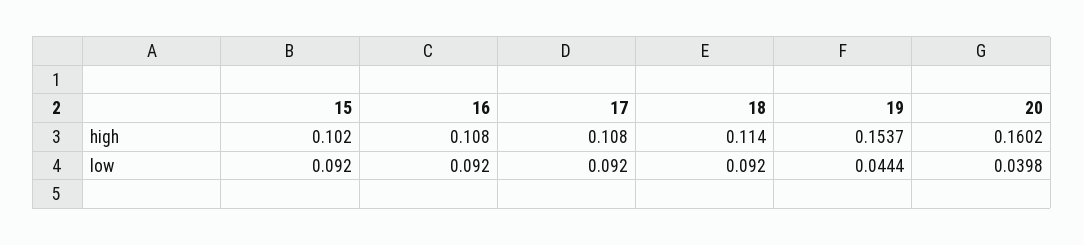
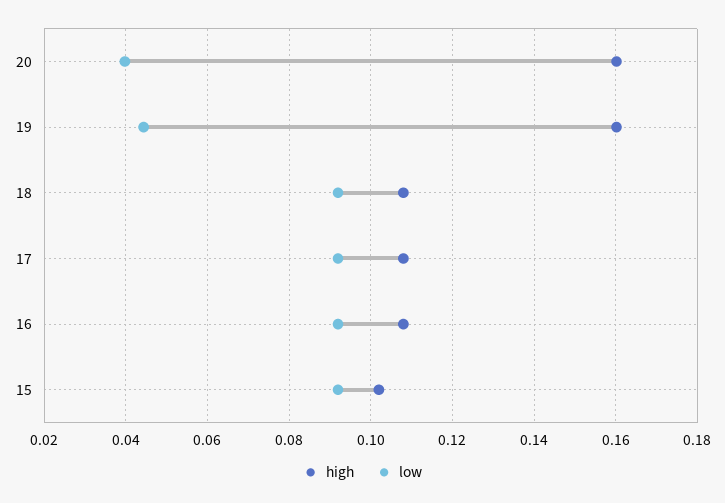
  {
    "high": {
      "15": 0.102,
      "16": 0.108,
      "17": 0.108,
-     "18": 0.114,
+     "18": 0.108,
-     "19": 0.1537,
+     "19": 0.16,
      "20": 0.1602
    },
    "low": {
      "15": 0.092,
      "16": 0.092,
      "17": 0.092,
      "18": 0.092,
      "19": 0.0444,
      "20": 0.0398
    }
  }

